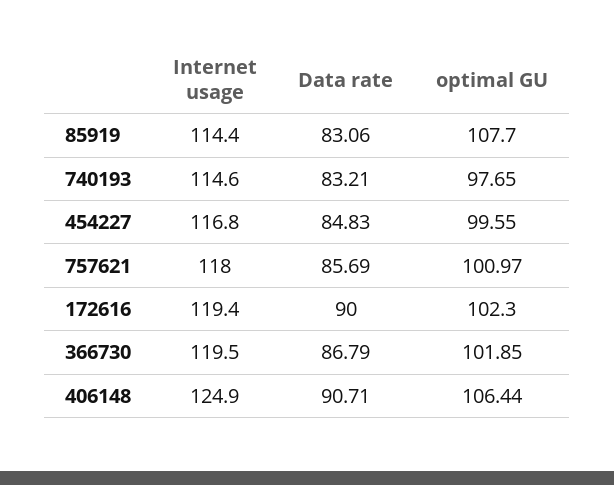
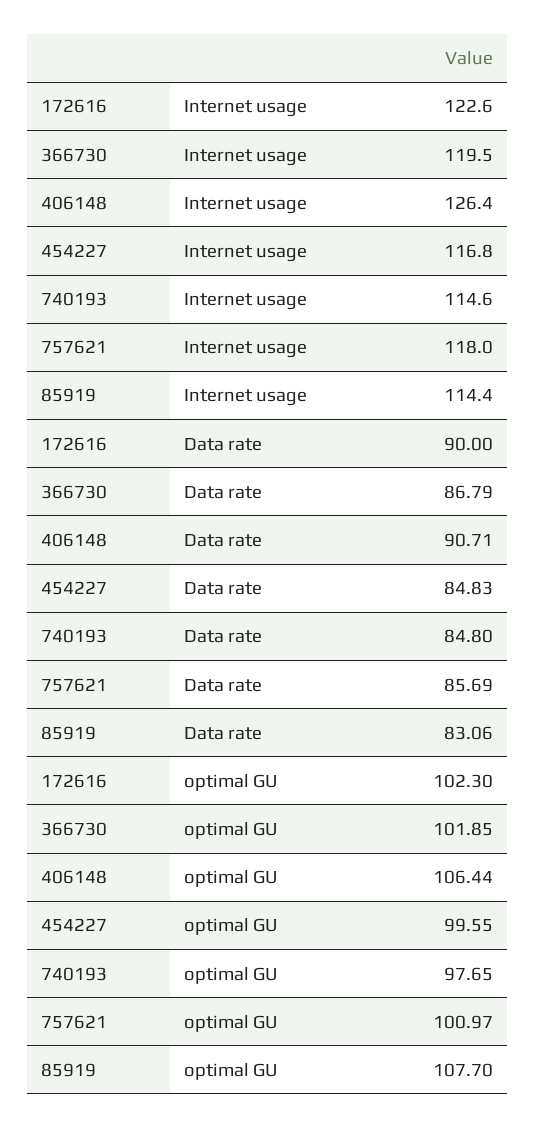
  {
    "Internet usage": {
      "85919": 114.4,
      "740193": 114.6,
      "454227": 116.8,
      "757621": 118,
-     "172616": 119.4,
+     "172616": 122.6,
      "366730": 119.5,
-     "406148": 124.9
+     "406148": 126.4
    },
    "Data rate": {
      "85919": 83.06,
-     "740193": 83.21,
+     "740193": 84.8,
      "454227": 84.83,
      "757621": 85.69,
      "172616": 90,
      "366730": 86.79,
      "406148": 90.71
    },
    "optimal GU": {
      "85919": 107.7,
      "740193": 97.65,
      "454227": 99.55,
      "757621": 100.97,
      "172616": 102.3,
      "366730": 101.85,
      "406148": 106.44
    }
  }

